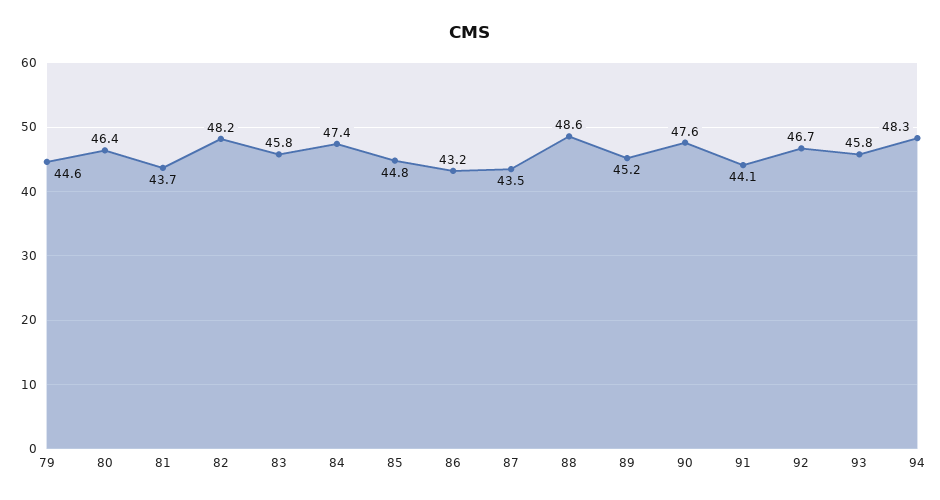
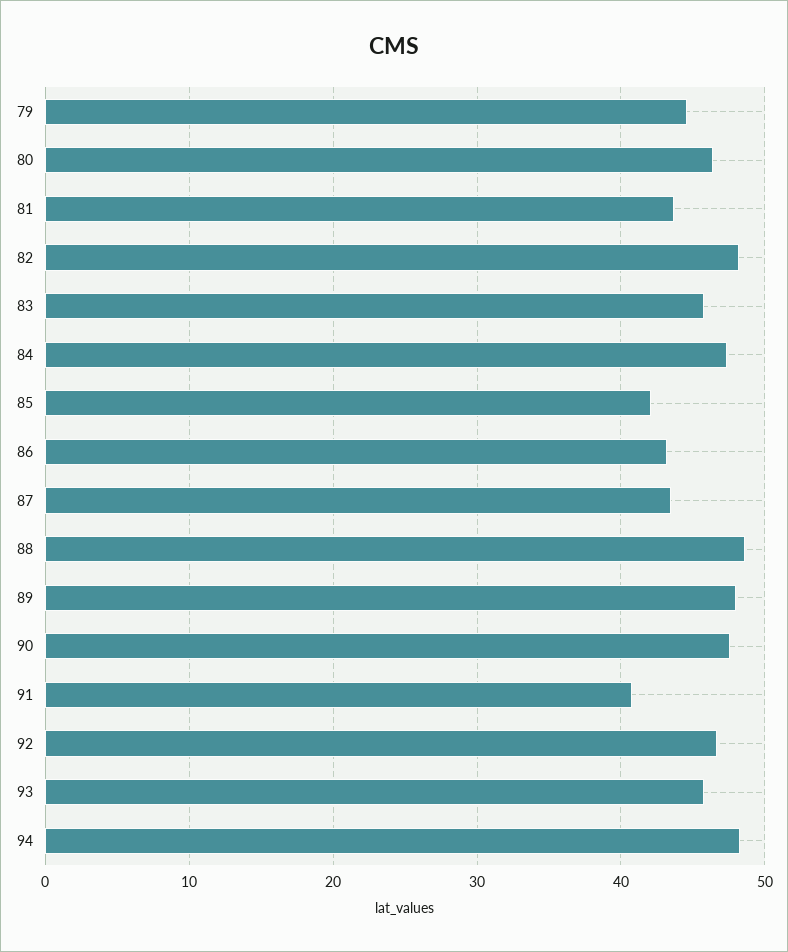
  {
    "79": 44.6,
    "80": 46.4,
    "81": 43.7,
    "82": 48.2,
    "83": 45.8,
    "84": 47.4,
-   "85": 44.8,
+   "85": 42,
    "86": 43.2,
    "87": 43.5,
    "88": 48.6,
-   "89": 45.2,
+   "89": 48,
    "90": 47.6,
-   "91": 44.1,
+   "91": 41,
    "92": 46.7,
    "93": 45.8,
    "94": 48.3
  }

